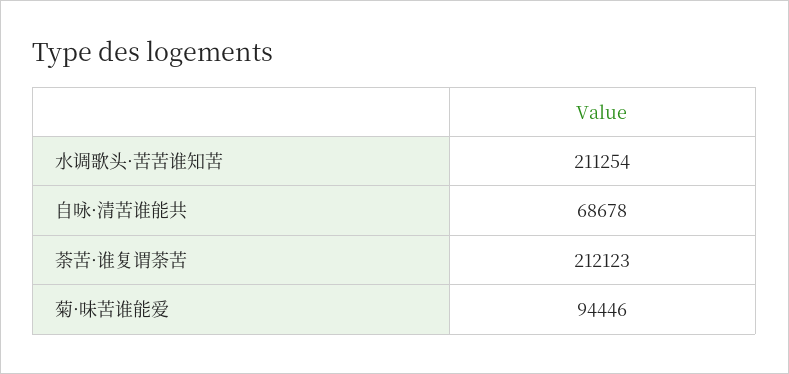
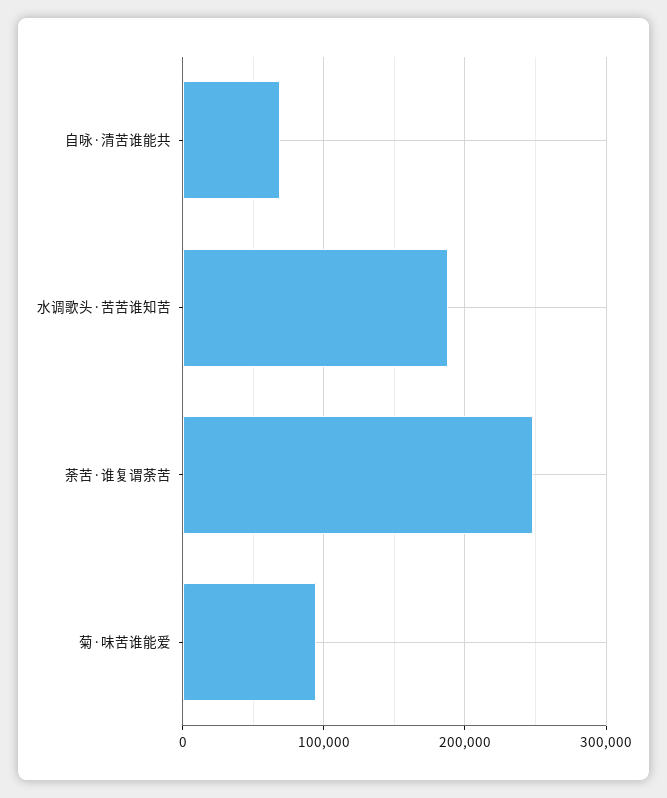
  {
-   "水调歌头·苦苦谁知苦": 211254,
+   "水调歌头·苦苦谁知苦": 190000,
    "自咏·清苦谁能共": 68678,
-   "荼苦·谁复谓荼苦": 212123,
+   "荼苦·谁复谓荼苦": 250000,
    "菊·味苦谁能爱": 94446
  }

